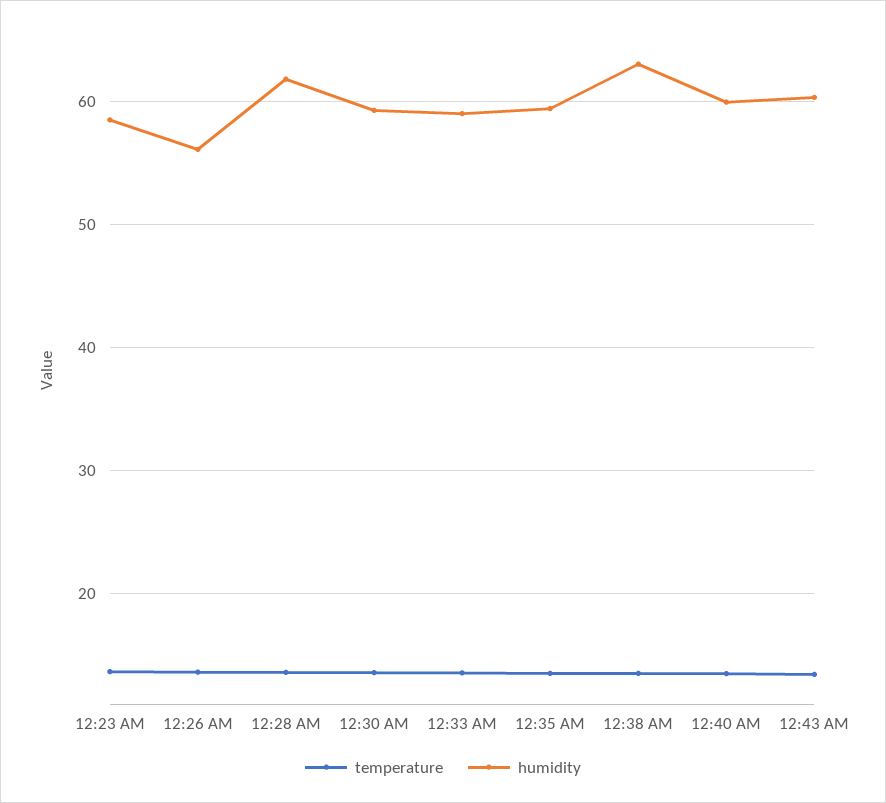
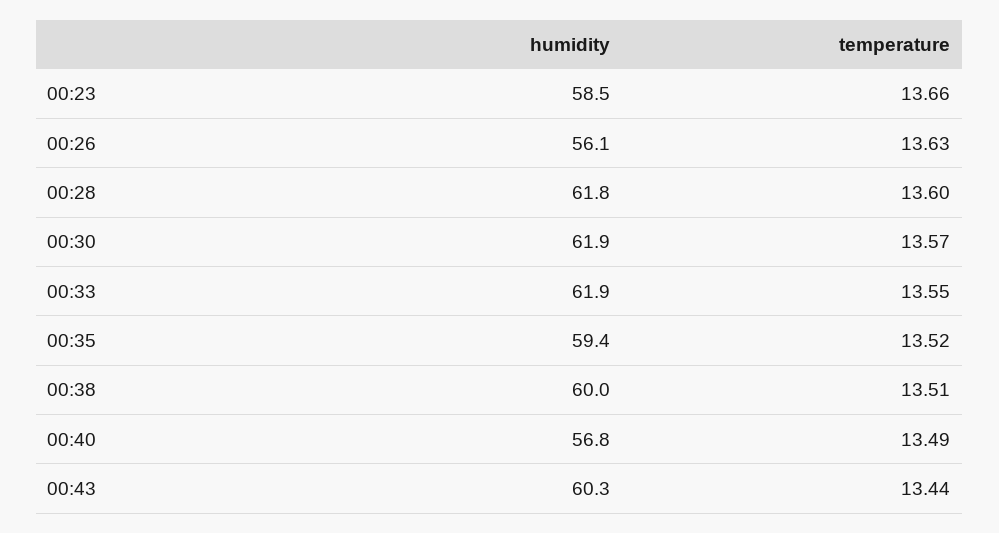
  {
    "temperature": {
      "12:23 AM": 13.66,
      "12:26 AM": 13.63,
      "12:28 AM": 13.6,
      "12:30 AM": 13.57,
      "12:33 AM": 13.55,
      "12:35 AM": 13.52,
      "12:38 AM": 13.51,
      "12:40 AM": 13.49,
      "12:43 AM": 13.44
    },
    "humidity": {
      "12:23 AM": 58.5,
      "12:26 AM": 56.1,
      "12:28 AM": 61.8,
-     "12:30 AM": 59,
+     "12:30 AM": 61.9,
-     "12:33 AM": 59,
+     "12:33 AM": 61.9,
      "12:35 AM": 59.4,
-     "12:38 AM": 63,
+     "12:38 AM": 60,
-     "12:40 AM": 60,
+     "12:40 AM": 56.8,
      "12:43 AM": 60.3
    }
  }

